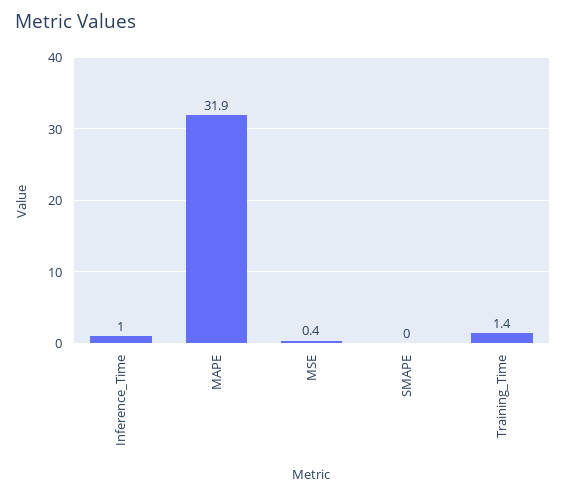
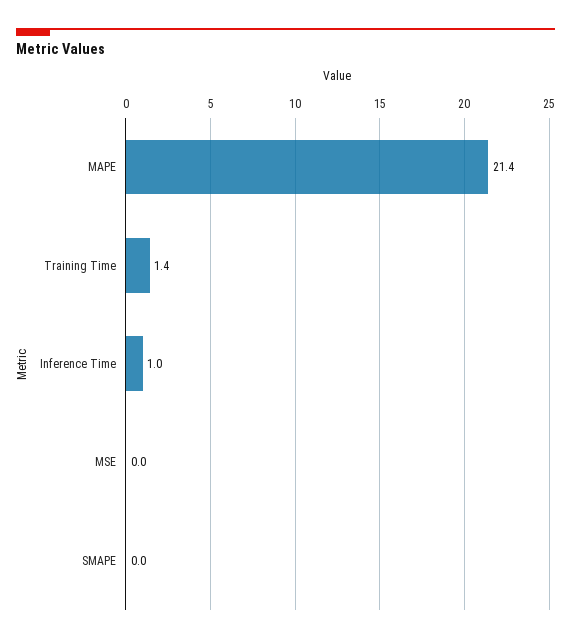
  {
    "Inference_Time": 1,
-   "MAPE": 31.9,
+   "MAPE": 21.4,
-   "MSE": 0.4,
+   "MSE": 0,
    "SMAPE": 0,
    "Training_Time": 1.4
  }

